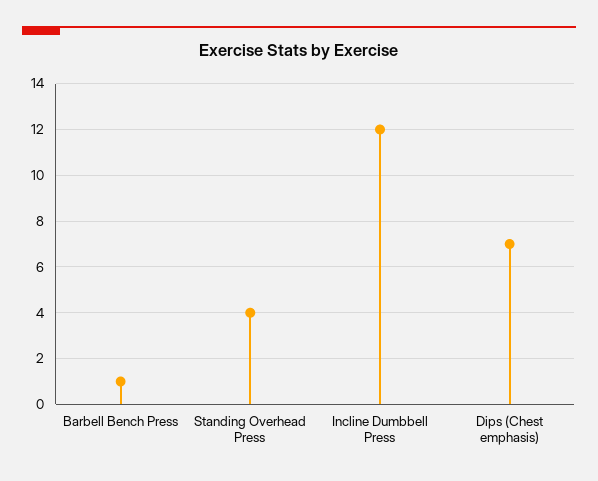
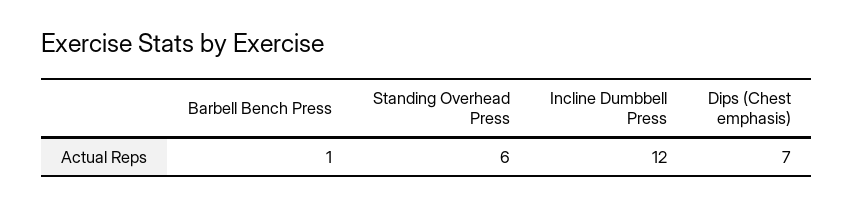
  {
    "Barbell Bench Press": 1,
-   "Standing Overhead Press": 4,
+   "Standing Overhead Press": 6,
    "Incline Dumbbell Press": 12,
    "Dips (Chest emphasis)": 7
  }

